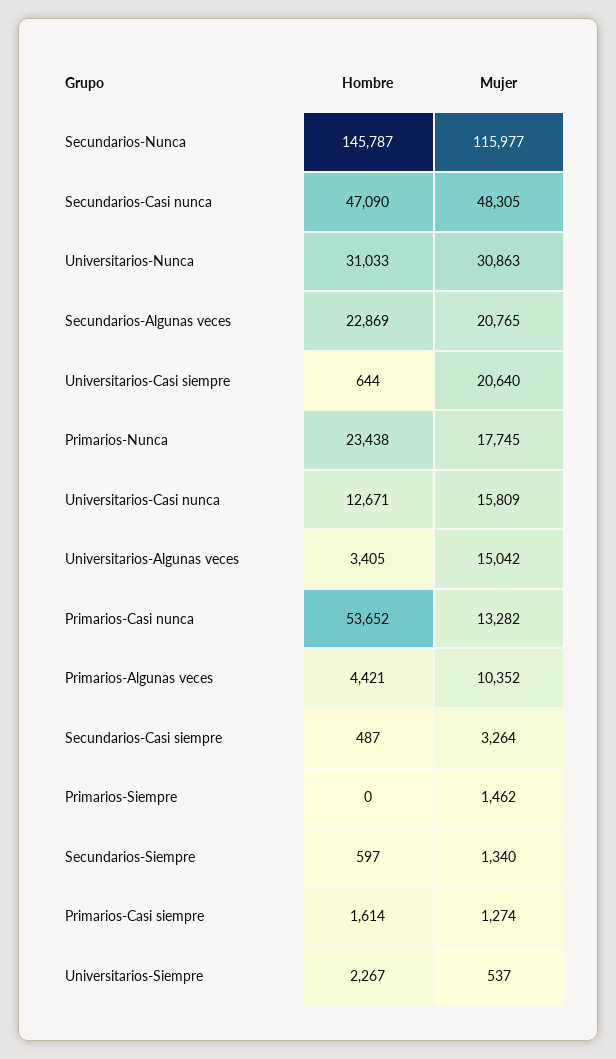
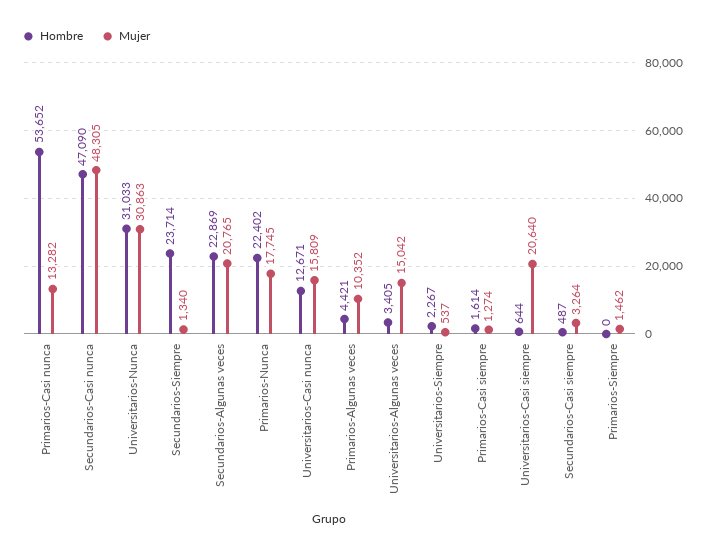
  {
    "Hombre": {
-     "Secundarios-Nunca": 145787,
      "Secundarios-Casi nunca": 47090,
      "Universitarios-Nunca": 31033,
      "Secundarios-Algunas veces": 22869,
      "Universitarios-Casi siempre": 644,
-     "Primarios-Nunca": 23438,
+     "Primarios-Nunca": 22402,
      "Universitarios-Casi nunca": 12671,
      "Universitarios-Algunas veces": 3405,
      "Primarios-Casi nunca": 53652,
      "Primarios-Algunas veces": 4421,
      "Secundarios-Casi siempre": 487,
      "Primarios-Siempre": 0,
-     "Secundarios-Siempre": 597,
+     "Secundarios-Siempre": 23714,
      "Primarios-Casi siempre": 1614,
      "Universitarios-Siempre": 2267
    },
    "Mujer": {
-     "Secundarios-Nunca": 115977,
      "Secundarios-Casi nunca": 48305,
      "Universitarios-Nunca": 30863,
      "Secundarios-Algunas veces": 20765,
      "Universitarios-Casi siempre": 20640,
      "Primarios-Nunca": 17745,
      "Universitarios-Casi nunca": 15809,
      "Universitarios-Algunas veces": 15042,
      "Primarios-Casi nunca": 13282,
      "Primarios-Algunas veces": 10352,
      "Secundarios-Casi siempre": 3264,
      "Primarios-Siempre": 1462,
      "Secundarios-Siempre": 1340,
      "Primarios-Casi siempre": 1274,
      "Universitarios-Siempre": 537
    }
  }

